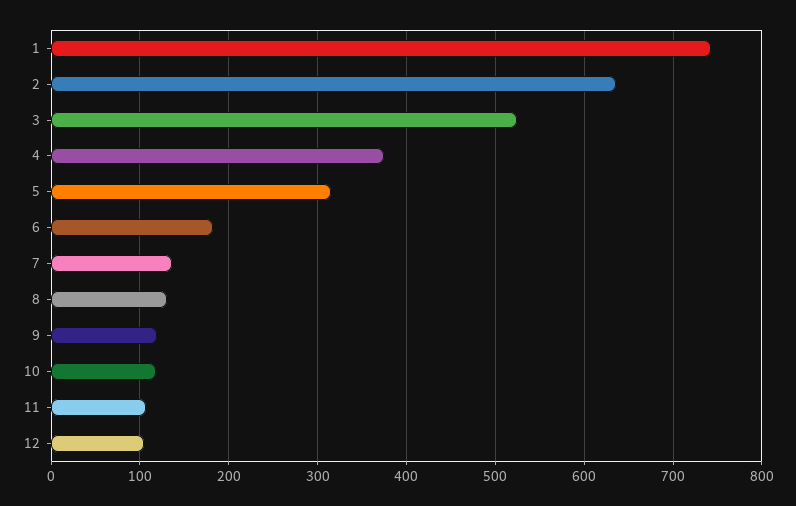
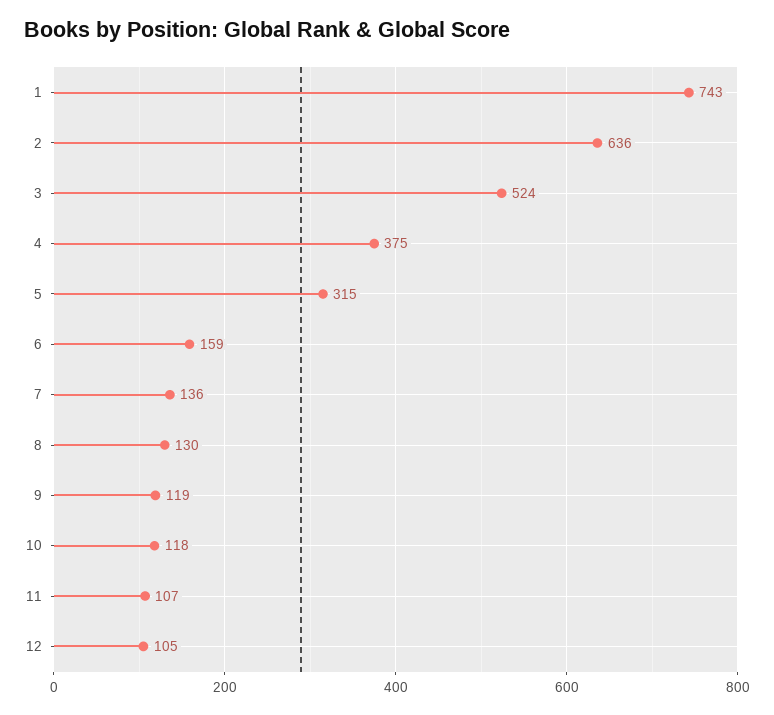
  {
    "1": 743,
    "2": 636,
    "3": 524,
    "4": 375,
    "5": 315,
-   "6": 180,
+   "6": 159,
    "7": 136,
    "8": 130,
    "9": 119,
    "10": 118,
    "11": 107,
    "12": 105
  }

